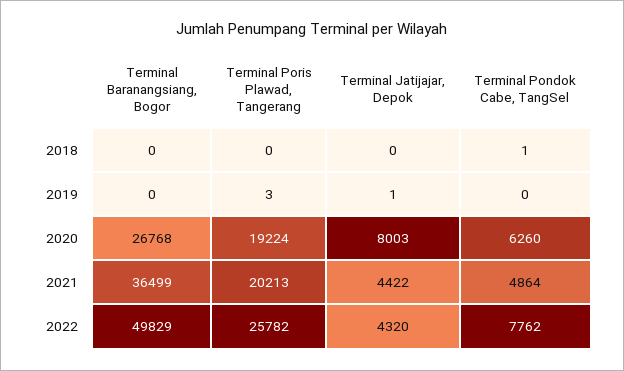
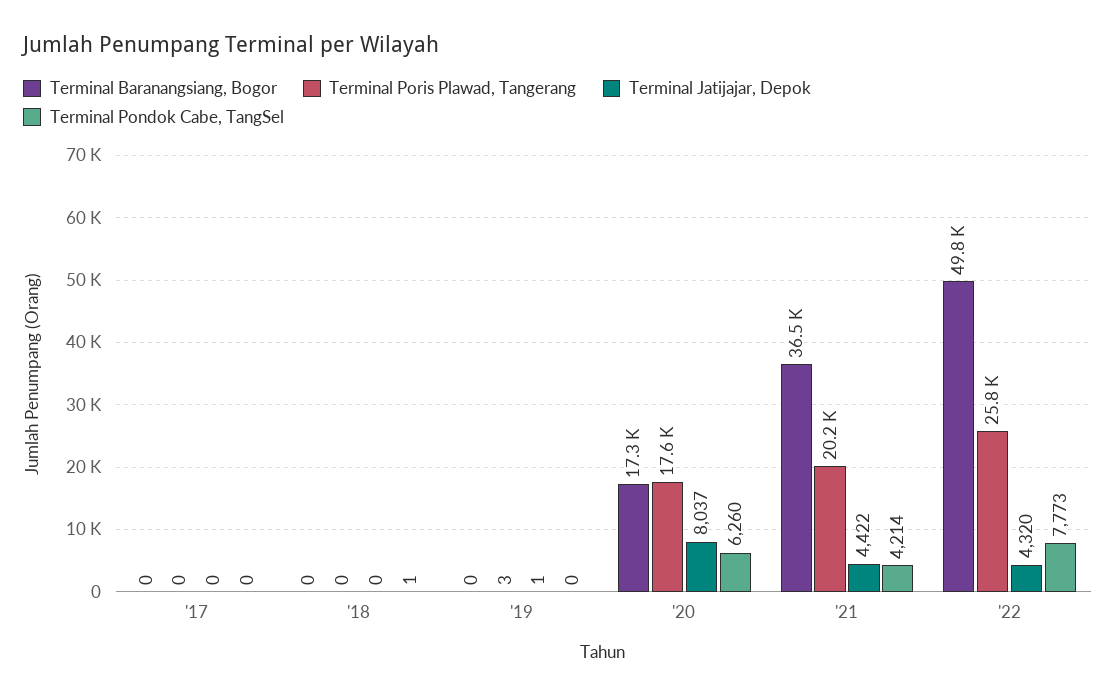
  {
    "Terminal Baranangsiang, Bogor": {
      "2018": 0,
      "2019": 0,
-     "2020": 26768,
+     "2020": 17300,
      "2021": 36499,
-     "2022": 49829
+     "2022": 49829,
+     "'17": 0
    },
    "Terminal Poris Plawad, Tangerang": {
      "2018": 0,
      "2019": 3,
-     "2020": 19224,
+     "2020": 17600,
      "2021": 20213,
-     "2022": 25782
+     "2022": 25782,
+     "'17": 0
    },
    "Terminal Jatijajar, Depok": {
      "2018": 0,
      "2019": 1,
-     "2020": 8003,
+     "2020": 8037,
      "2021": 4422,
-     "2022": 4320
+     "2022": 4320,
+     "'17": 0
    },
    "Terminal Pondok Cabe, TangSel": {
      "2018": 1,
      "2019": 0,
      "2020": 6260,
-     "2021": 4864,
+     "2021": 4214,
-     "2022": 7762
+     "2022": 7773,
+     "'17": 0
    }
  }

